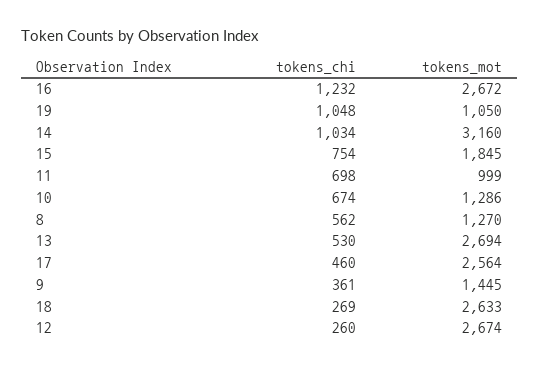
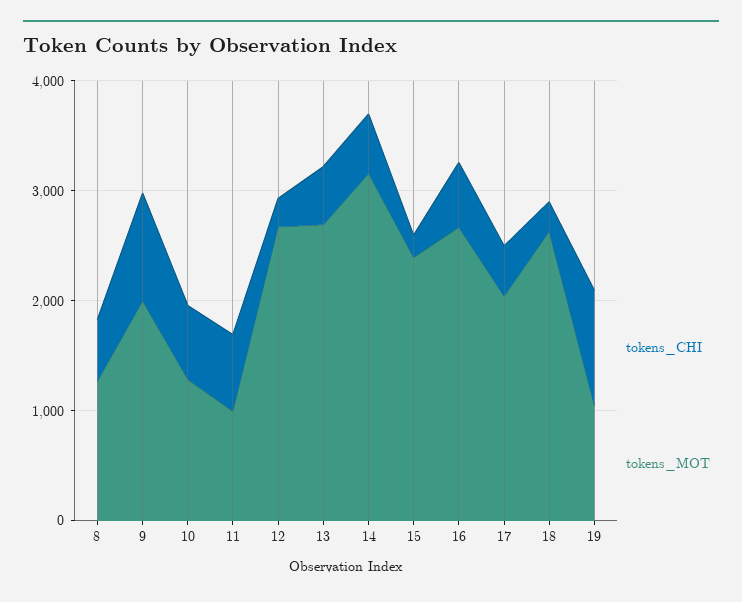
  {
    "tokens_chi": {
-     "16": 1232,
+     "16": 600,
      "19": 1048,
-     "14": 1034,
+     "14": 600,
-     "15": 754,
+     "15": 200,
      "11": 698,
      "10": 674,
      "8": 562,
      "13": 530,
      "17": 460,
-     "9": 361,
+     "9": 1000,
      "18": 269,
      "12": 260
    },
    "tokens_mot": {
      "16": 2672,
      "19": 1050,
      "14": 3160,
-     "15": 1845,
+     "15": 2400,
      "11": 999,
      "10": 1286,
      "8": 1270,
      "13": 2694,
-     "17": 2564,
+     "17": 2000,
-     "9": 1445,
+     "9": 2000,
      "18": 2633,
      "12": 2674
    }
  }

